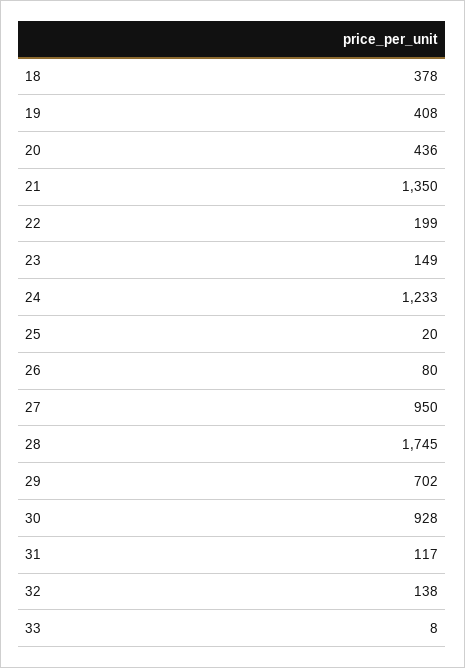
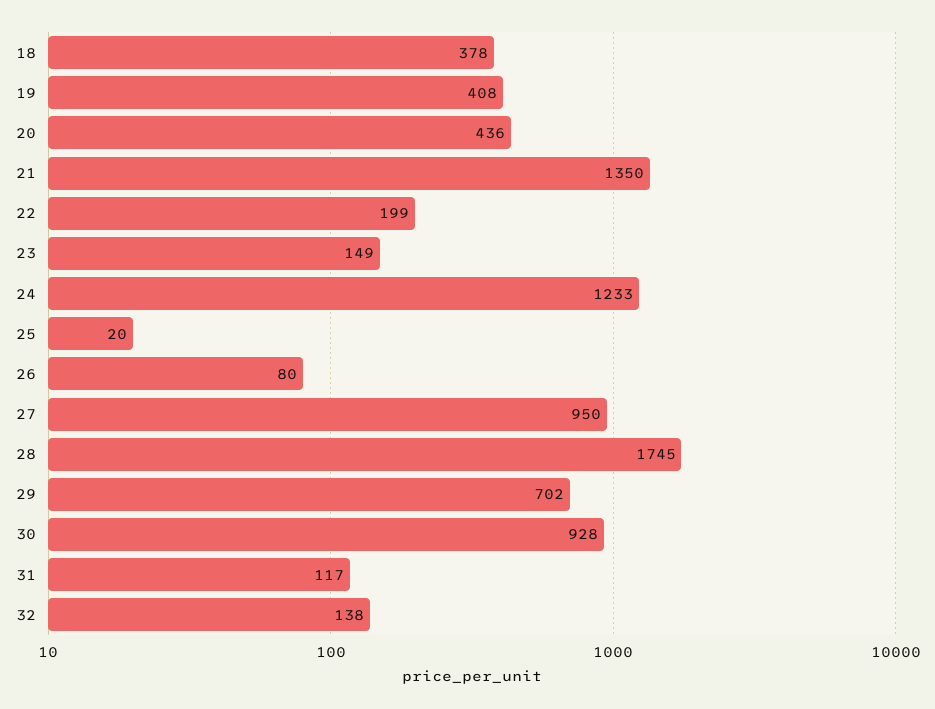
  {
    "18": 378,
    "19": 408,
    "20": 436,
    "21": 1350,
    "22": 199,
    "23": 149,
    "24": 1233,
    "25": 20,
    "26": 80,
    "27": 950,
    "28": 1745,
    "29": 702,
    "30": 928,
    "31": 117,
-   "32": 138,
+   "32": 138
-   "33": 8
  }

